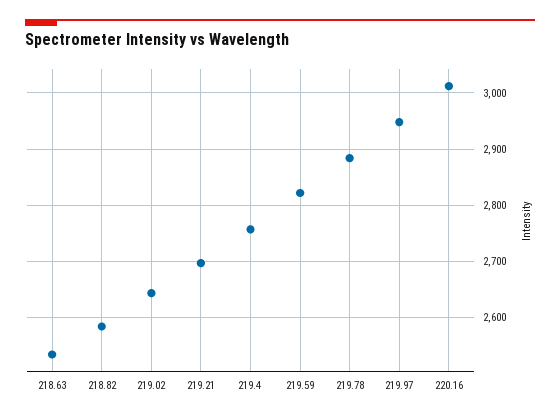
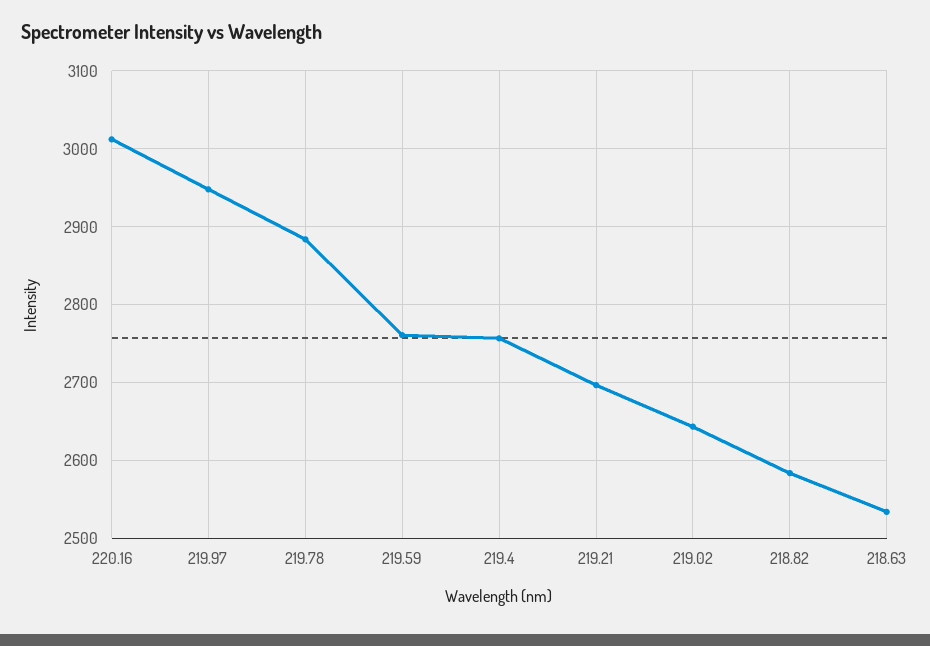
  {
    "218.63": 2530,
    "218.82": 2580,
    "219.02": 2640,
    "219.21": 2700,
    "219.4": 2760,
-   "219.59": 2820,
+   "219.59": 2760,
    "219.78": 2880,
    "219.97": 2950,
    "220.16": 3010
  }

